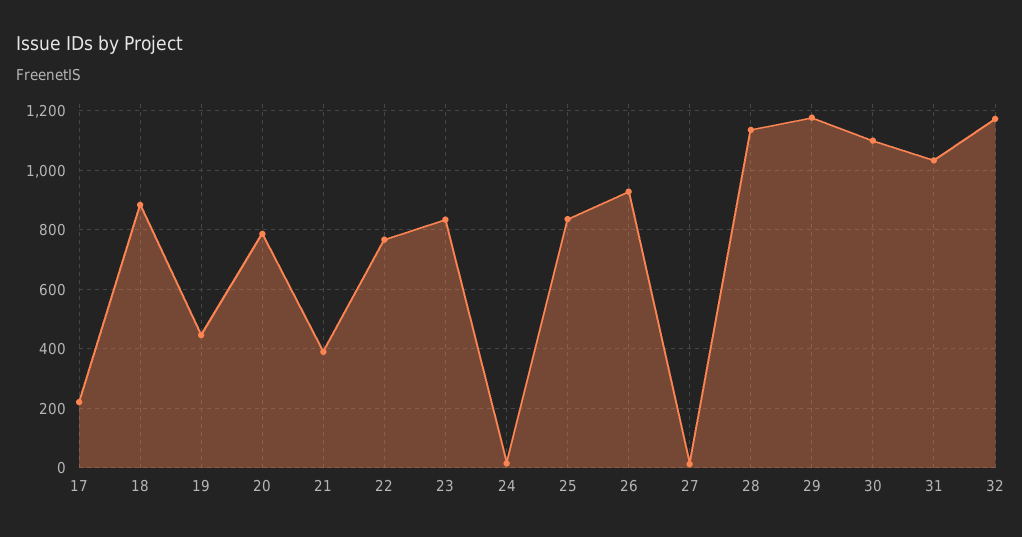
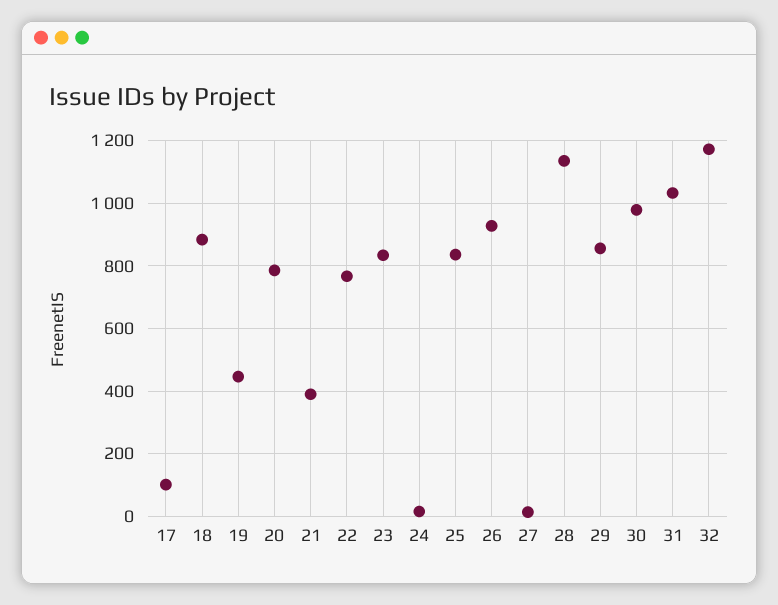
  {
-   "17": 225,
+   "17": 100,
    "18": 880,
    "19": 440,
    "20": 780,
    "21": 400,
    "22": 760,
    "23": 840,
    "24": 20,
    "25": 840,
    "26": 920,
    "27": 20,
    "28": 1140,
-   "29": 1175,
+   "29": 860,
-   "30": 1100,
+   "30": 980,
    "31": 1040,
    "32": 1180
  }

